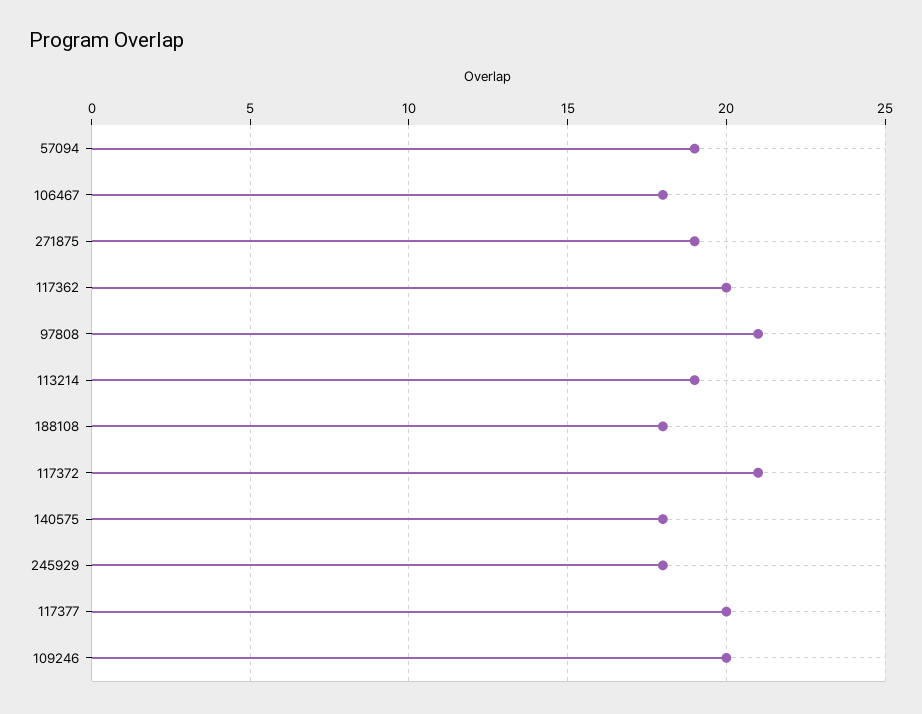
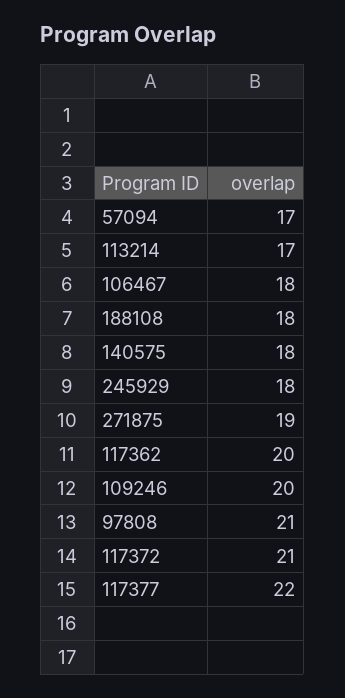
  {
-   "57094": 19,
+   "57094": 17,
    "106467": 18,
    "271875": 19,
    "117362": 20,
    "97808": 21,
-   "113214": 19,
+   "113214": 17,
    "188108": 18,
    "117372": 21,
    "140575": 18,
    "245929": 18,
-   "117377": 20,
+   "117377": 22,
    "109246": 20
  }

